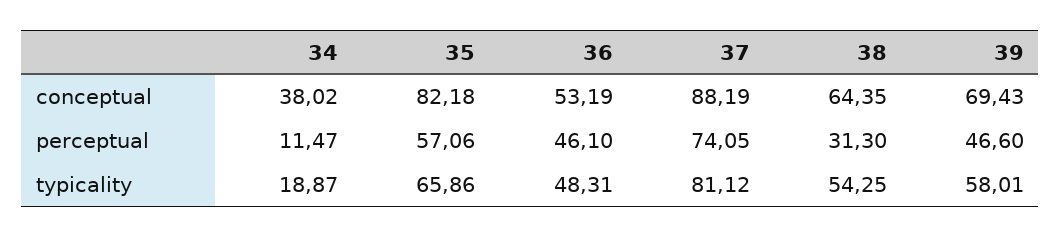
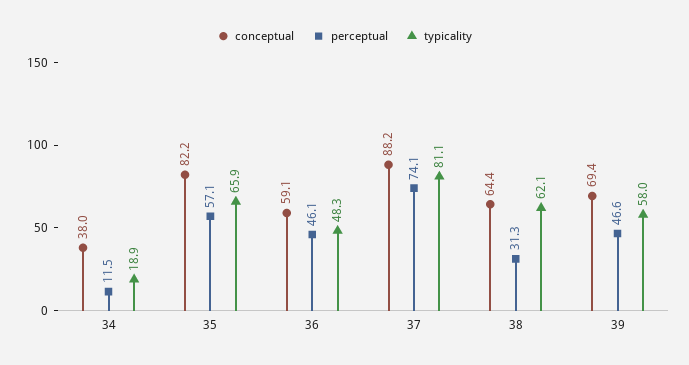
  {
    "conceptual": {
      "34": 38.02,
      "35": 82.18,
-     "36": 53.19,
+     "36": 59.1,
      "37": 88.19,
      "38": 64.35,
      "39": 69.43
    },
    "perceptual": {
      "34": 11.47,
      "35": 57.06,
      "36": 46.1,
      "37": 74.05,
      "38": 31.3,
      "39": 46.6
    },
    "typicality": {
      "34": 18.87,
      "35": 65.86,
      "36": 48.31,
      "37": 81.12,
-     "38": 54.25,
+     "38": 62.1,
      "39": 58.01
    }
  }

